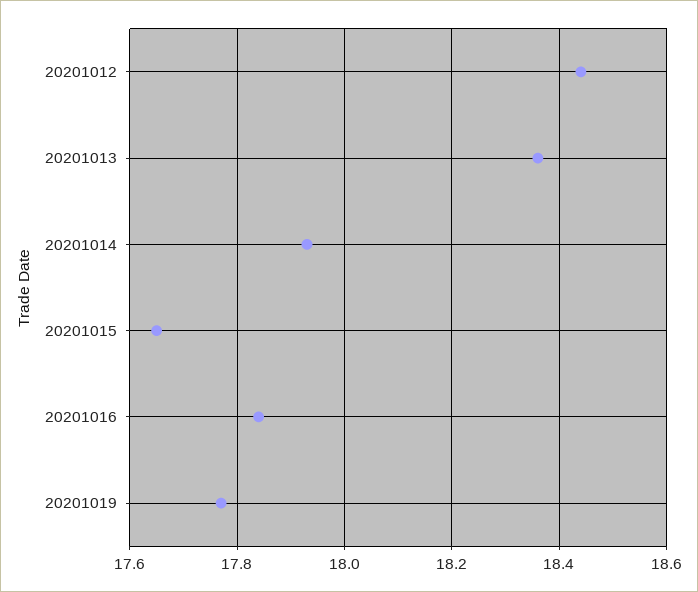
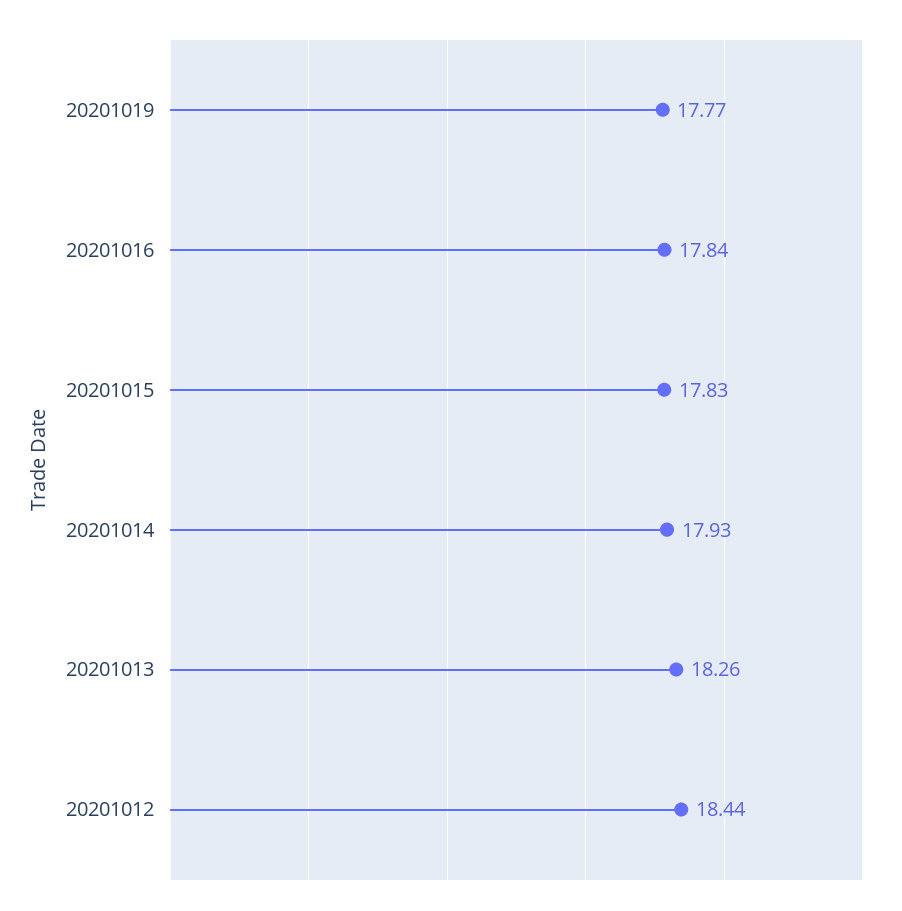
  {
    "20201012": 18.44,
-   "20201013": 18.35,
+   "20201013": 18.26,
    "20201014": 17.93,
-   "20201015": 17.65,
+   "20201015": 17.83,
    "20201016": 17.84,
    "20201019": 17.77
  }

